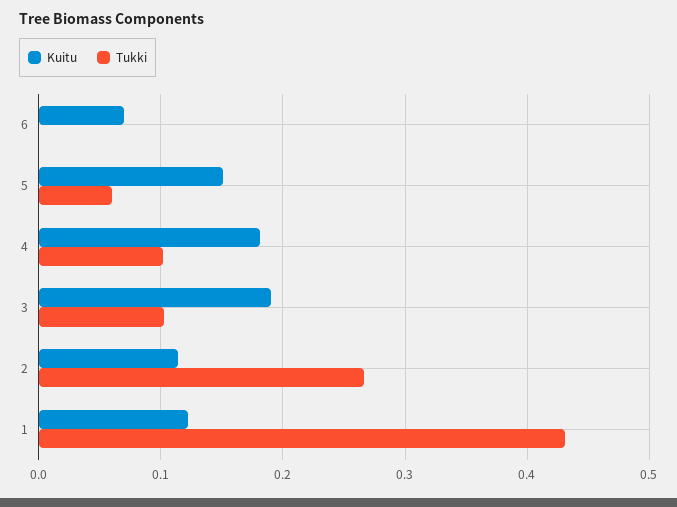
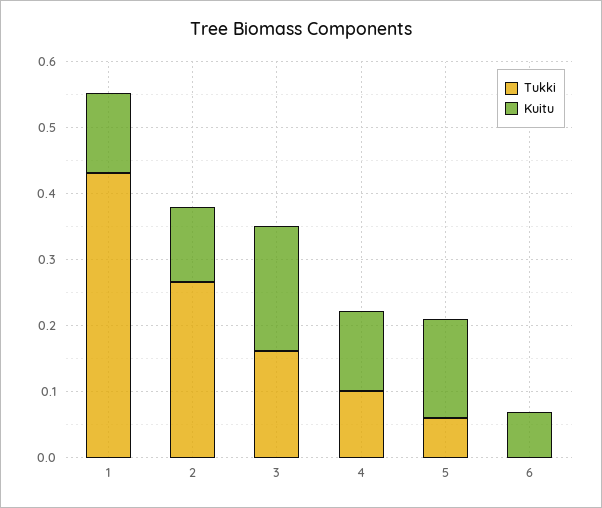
  {
    "Kuitu": {
      "6": 0.07,
      "5": 0.15,
-     "4": 0.18,
+     "4": 0.12,
      "3": 0.19,
      "2": 0.11,
      "1": 0.12
    },
    "Tukki": {
      "6": 0,
      "5": 0.06,
      "4": 0.1,
-     "3": 0.1,
+     "3": 0.16,
      "2": 0.27,
      "1": 0.43
    }
  }

